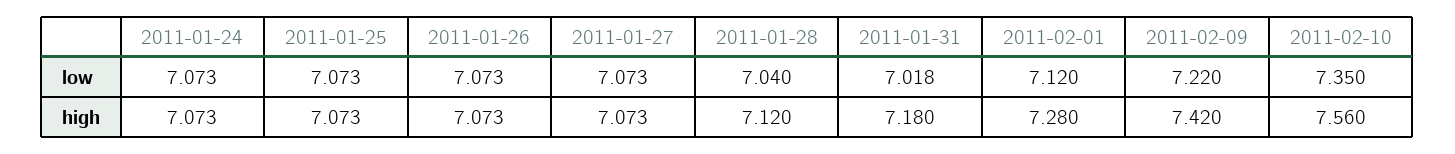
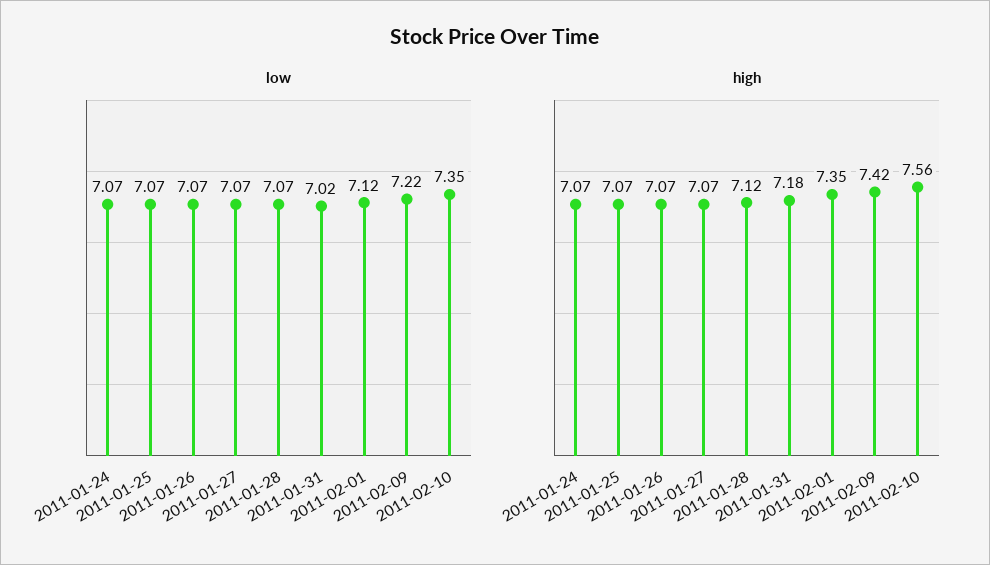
  {
    "low": {
      "2011-01-24": 7.073,
      "2011-01-25": 7.073,
      "2011-01-26": 7.073,
      "2011-01-27": 7.073,
-     "2011-01-28": 7.04,
+     "2011-01-28": 7.07,
      "2011-01-31": 7.018,
      "2011-02-01": 7.12,
      "2011-02-09": 7.22,
      "2011-02-10": 7.35
    },
    "high": {
      "2011-01-24": 7.073,
      "2011-01-25": 7.073,
      "2011-01-26": 7.073,
      "2011-01-27": 7.073,
      "2011-01-28": 7.12,
      "2011-01-31": 7.18,
-     "2011-02-01": 7.28,
+     "2011-02-01": 7.35,
      "2011-02-09": 7.42,
      "2011-02-10": 7.56
    }
  }

